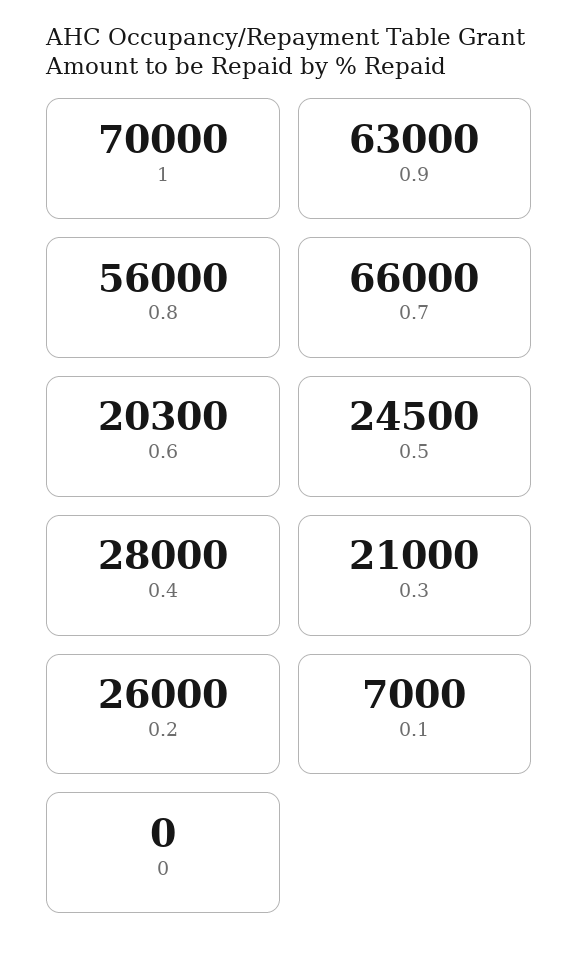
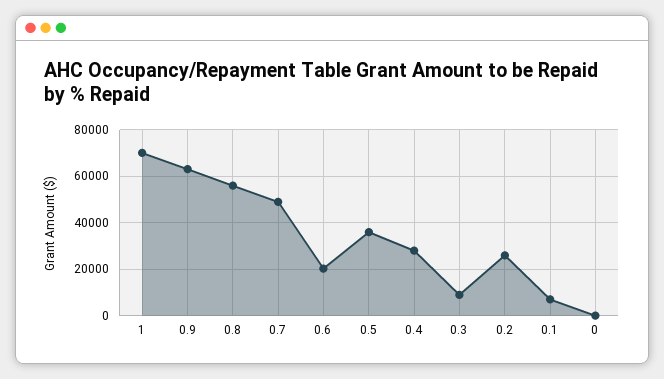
  {
    "1": 70000,
    "0.9": 63000,
    "0.8": 56000,
-   "0.7": 66000,
+   "0.7": 50000,
    "0.6": 20300,
-   "0.5": 24500,
+   "0.5": 35000,
    "0.4": 28000,
-   "0.3": 21000,
+   "0.3": 10000,
    "0.2": 26000,
    "0.1": 7000,
    "0": 0
  }

